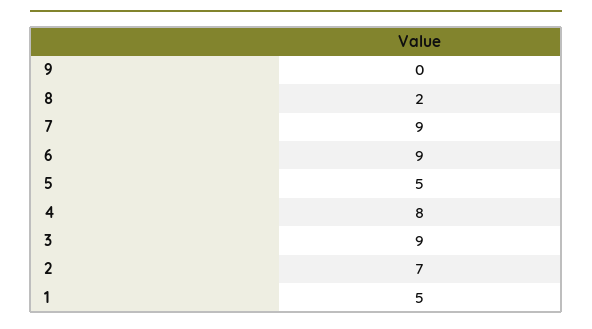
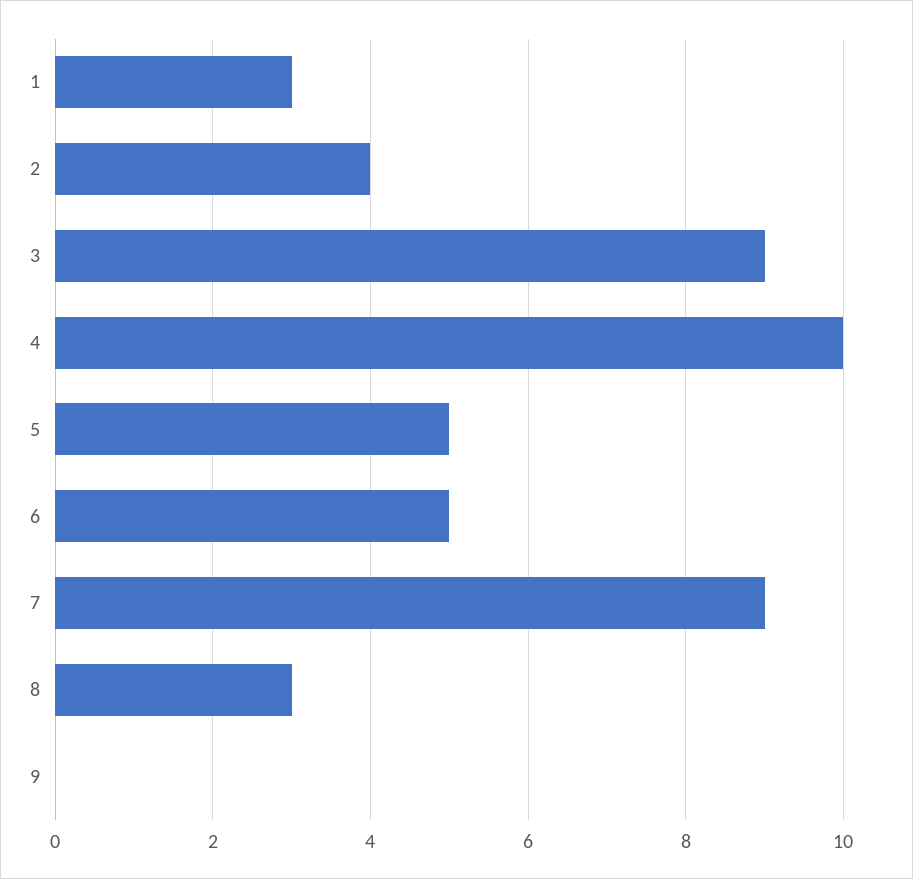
  {
    "9": 0,
-   "8": 2,
+   "8": 3,
    "7": 9,
-   "6": 9,
+   "6": 5,
    "5": 5,
-   "4": 8,
+   "4": 10,
    "3": 9,
-   "2": 7,
+   "2": 4,
-   "1": 5
+   "1": 3
  }

